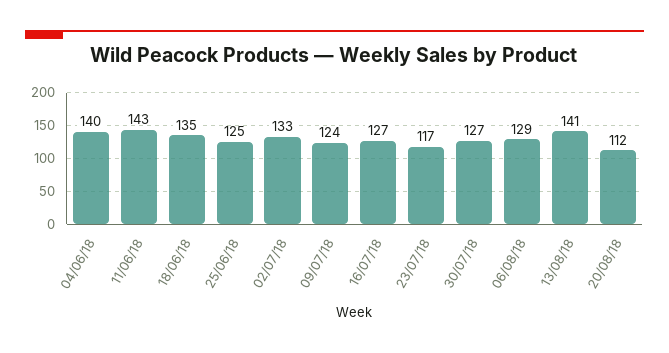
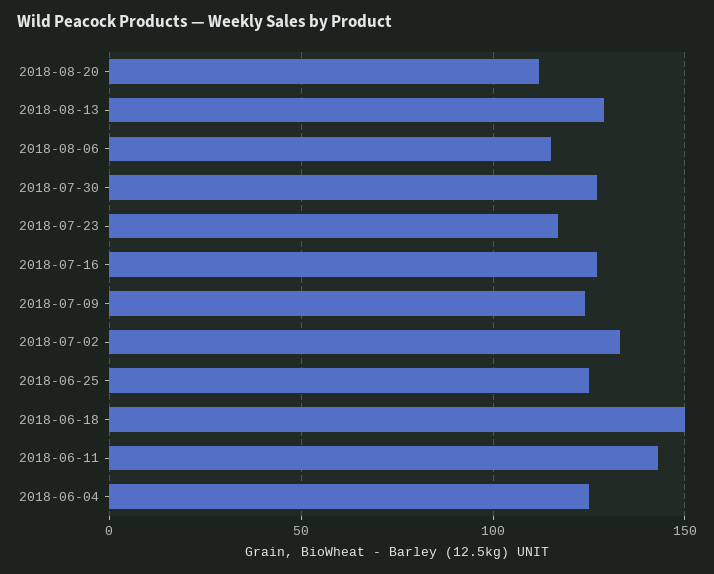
  {
-   "04/06/18": 140,
+   "04/06/18": 125,
    "11/06/18": 143,
-   "18/06/18": 135,
+   "18/06/18": 150,
    "25/06/18": 125,
    "02/07/18": 133,
    "09/07/18": 124,
    "16/07/18": 127,
    "23/07/18": 117,
    "30/07/18": 127,
-   "06/08/18": 129,
+   "06/08/18": 115,
-   "13/08/18": 141,
+   "13/08/18": 130,
    "20/08/18": 112
  }

